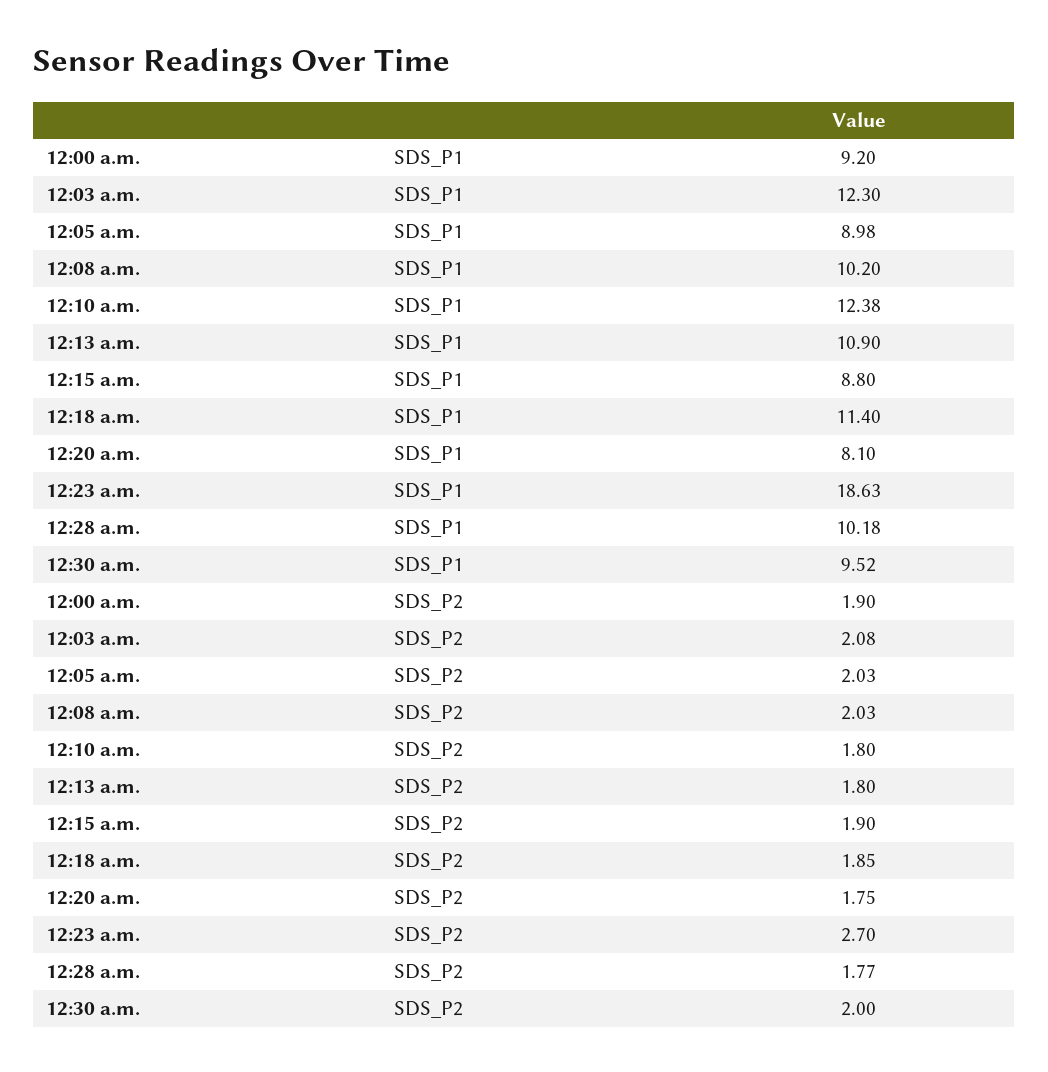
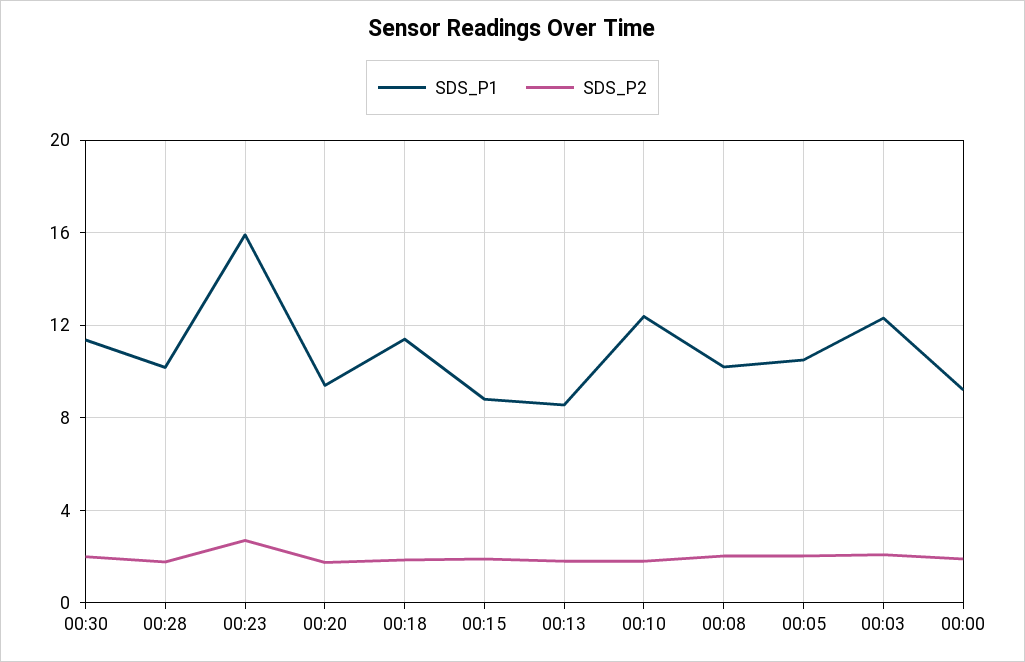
  {
    "SDS_P1": {
      "12:00 a.m.": 9.2,
      "12:03 a.m.": 12.3,
-     "12:05 a.m.": 8.98,
+     "12:05 a.m.": 10.5,
      "12:08 a.m.": 10.2,
      "12:10 a.m.": 12.38,
-     "12:13 a.m.": 10.9,
+     "12:13 a.m.": 8.5,
      "12:15 a.m.": 8.8,
      "12:18 a.m.": 11.4,
-     "12:20 a.m.": 8.1,
+     "12:20 a.m.": 9.5,
-     "12:23 a.m.": 18.63,
+     "12:23 a.m.": 16,
      "12:28 a.m.": 10.18,
-     "12:30 a.m.": 9.52
+     "12:30 a.m.": 11.5
    },
    "SDS_P2": {
      "12:00 a.m.": 1.9,
      "12:03 a.m.": 2.08,
      "12:05 a.m.": 2.03,
      "12:08 a.m.": 2.03,
      "12:10 a.m.": 1.8,
      "12:13 a.m.": 1.8,
      "12:15 a.m.": 1.9,
      "12:18 a.m.": 1.85,
      "12:20 a.m.": 1.75,
      "12:23 a.m.": 2.7,
      "12:28 a.m.": 1.77,
      "12:30 a.m.": 2
    }
  }

